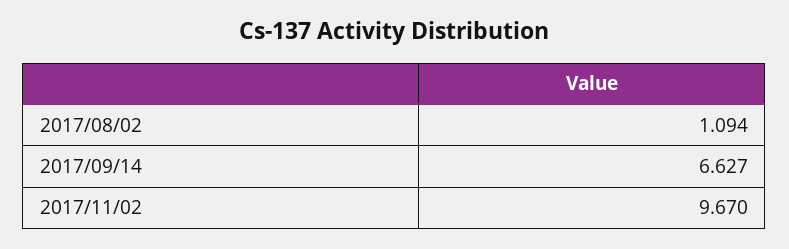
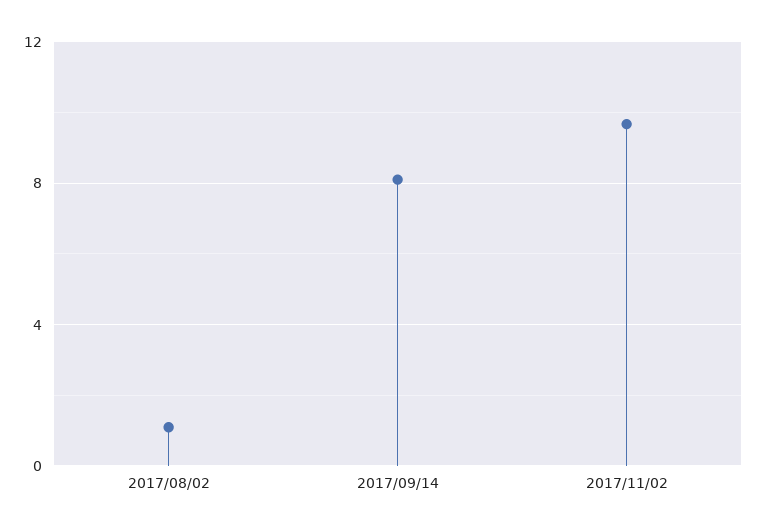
  {
    "2017/08/02": 1.094,
-   "2017/09/14": 6.627,
+   "2017/09/14": 8,
    "2017/11/02": 9.67
  }

